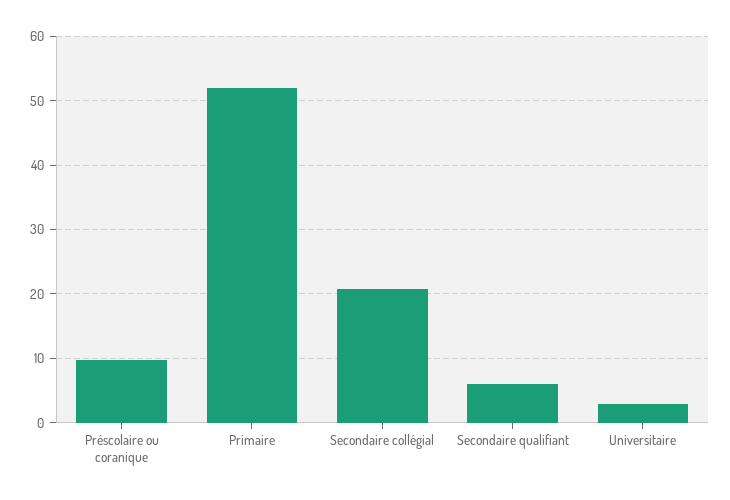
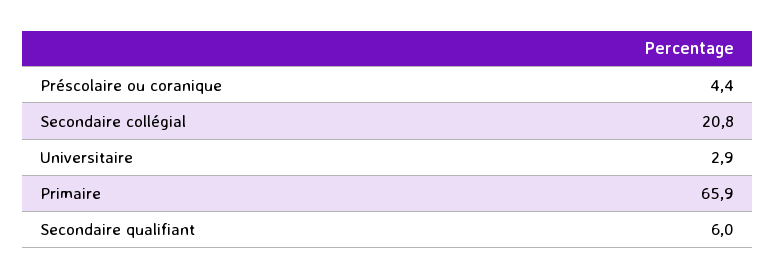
  {
-   "Préscolaire ou coranique": 10,
+   "Préscolaire ou coranique": 4.4,
-   "Primaire": 52,
+   "Primaire": 65.9,
    "Secondaire collégial": 20.8,
    "Secondaire qualifiant": 6,
    "Universitaire": 2.9
  }

